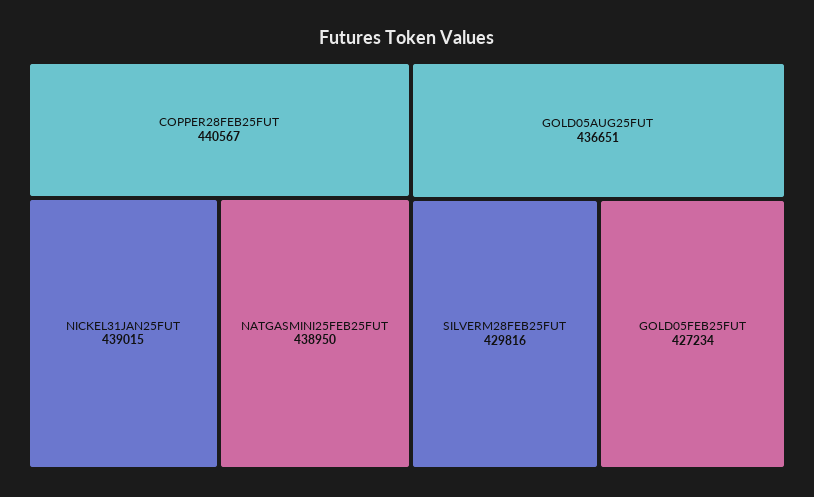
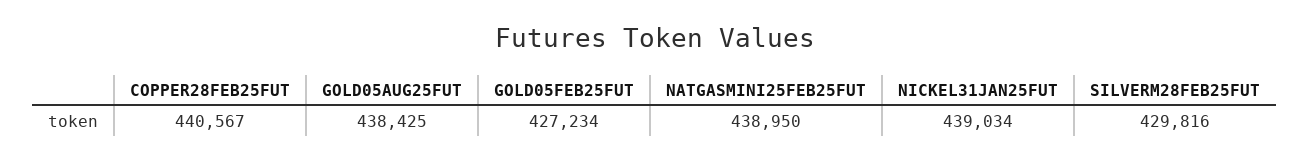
  {
    "COPPER28FEB25FUT": 440567,
-   "NICKEL31JAN25FUT": 439015,
+   "NICKEL31JAN25FUT": 439034,
    "NATGASMINI25FEB25FUT": 438950,
-   "GOLD05AUG25FUT": 436651,
+   "GOLD05AUG25FUT": 438425,
    "SILVERM28FEB25FUT": 429816,
    "GOLD05FEB25FUT": 427234
  }

